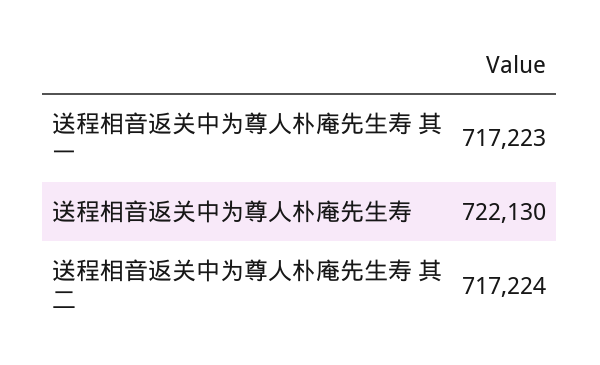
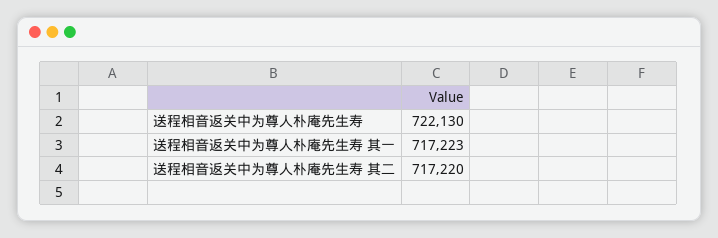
  {
    "送程相音返关中为尊人朴庵先生寿 其一": 717223,
    "送程相音返关中为尊人朴庵先生寿": 722130,
-   "送程相音返关中为尊人朴庵先生寿 其二": 717224
+   "送程相音返关中为尊人朴庵先生寿 其二": 717220
  }

